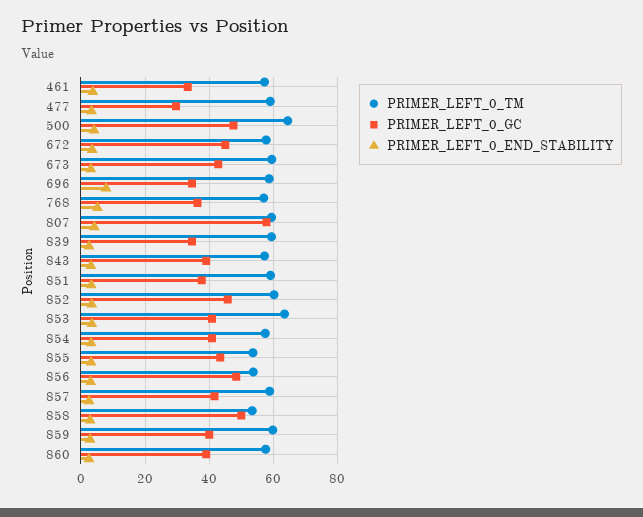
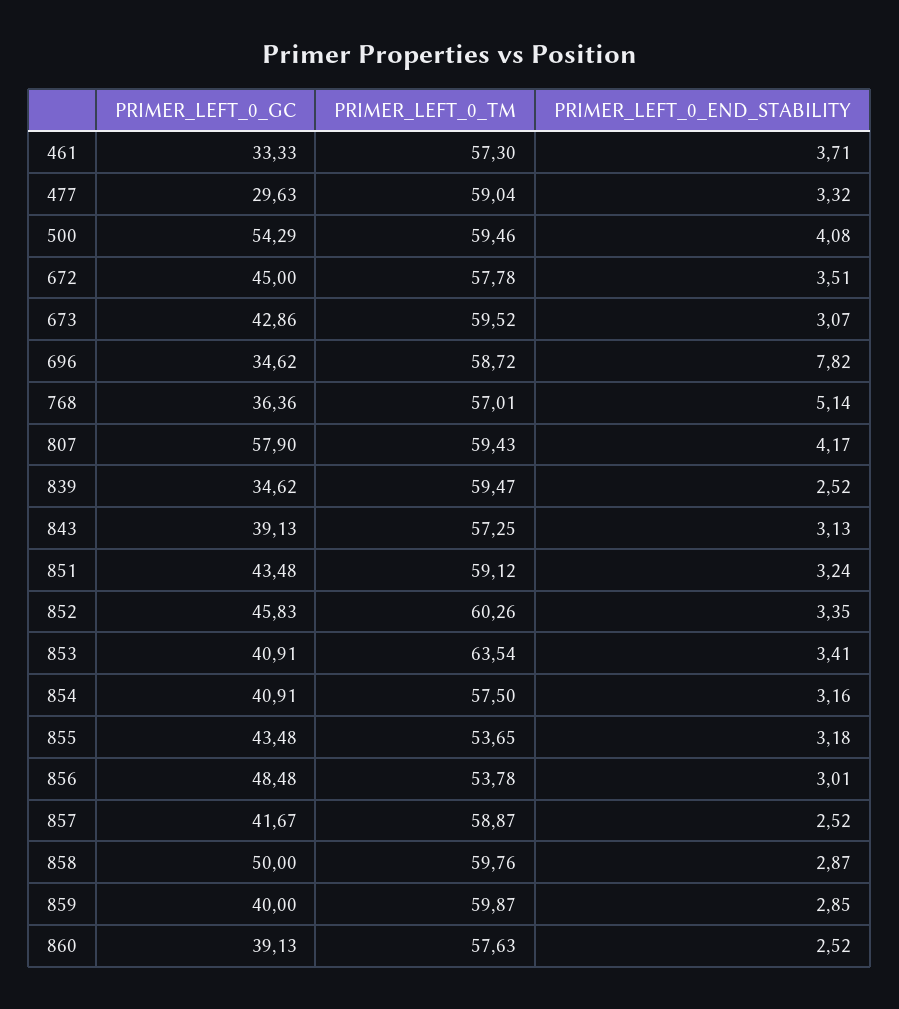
  {
    "PRIMER_LEFT_0_TM": {
      "461": 57.3,
      "477": 59.04,
-     "500": 64,
+     "500": 59.46,
      "672": 57.78,
      "673": 59.52,
      "696": 58.72,
      "768": 57.01,
      "807": 59.43,
      "839": 59.47,
      "843": 57.25,
      "851": 59.12,
      "852": 60.26,
      "853": 63.54,
      "854": 57.5,
      "855": 53.65,
      "856": 53.78,
      "857": 58.87,
-     "858": 54,
+     "858": 59.76,
      "859": 59.87,
      "860": 57.63
    },
    "PRIMER_LEFT_0_GC": {
      "461": 33.33,
      "477": 29.63,
-     "500": 48,
+     "500": 54.29,
      "672": 45,
      "673": 42.86,
      "696": 34.62,
      "768": 36.36,
      "807": 57.9,
      "839": 34.62,
      "843": 39.13,
-     "851": 38,
+     "851": 43.48,
      "852": 45.83,
      "853": 40.91,
      "854": 40.91,
      "855": 43.48,
      "856": 48.48,
      "857": 41.67,
      "858": 50,
      "859": 40,
      "860": 39.13
    },
    "PRIMER_LEFT_0_END_STABILITY": {
      "461": 3.71,
      "477": 3.32,
      "500": 4.08,
      "672": 3.51,
      "673": 3.07,
      "696": 7.82,
      "768": 5.14,
      "807": 4.17,
      "839": 2.52,
      "843": 3.13,
      "851": 3.24,
      "852": 3.35,
      "853": 3.41,
      "854": 3.16,
      "855": 3.18,
      "856": 3.01,
      "857": 2.52,
      "858": 2.87,
      "859": 2.85,
      "860": 2.52
    }
  }

